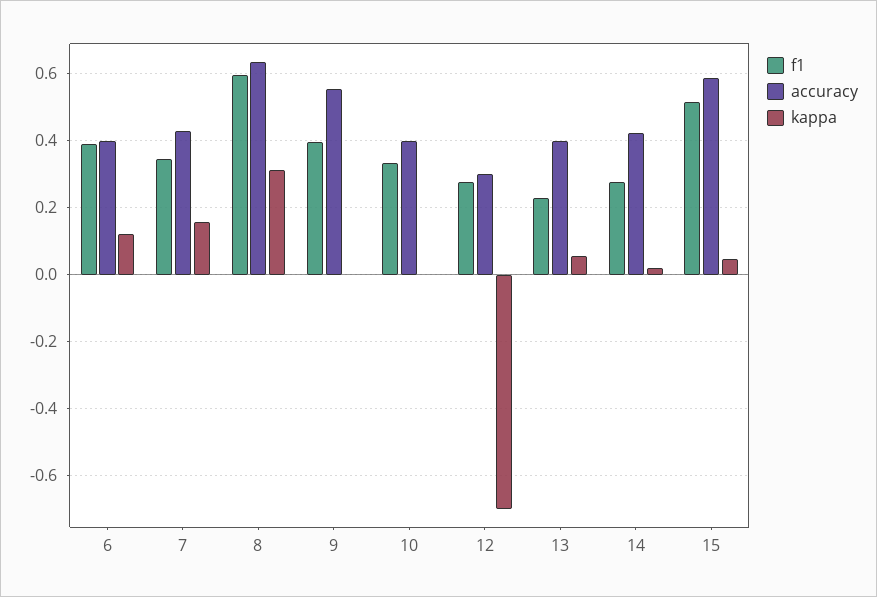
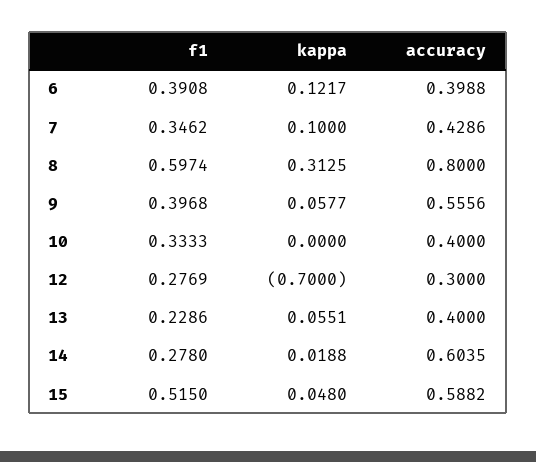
  {
    "f1": {
      "6": 0.3908,
      "7": 0.3462,
      "8": 0.5974,
      "9": 0.3968,
      "10": 0.3333,
      "12": 0.2769,
      "13": 0.2286,
      "14": 0.278,
      "15": 0.515
    },
    "accuracy": {
      "6": 0.3988,
      "7": 0.4286,
-     "8": 0.64,
+     "8": 0.8,
      "9": 0.5556,
      "10": 0.4,
      "12": 0.3,
      "13": 0.4,
-     "14": 0.42,
+     "14": 0.6035,
      "15": 0.5882
    },
    "kappa": {
      "6": 0.1217,
-     "7": 0.16,
+     "7": 0.1,
      "8": 0.3125,
-     "9": 0,
+     "9": 0.0577,
      "10": 0,
      "12": -0.7,
      "13": 0.0551,
      "14": 0.0188,
      "15": 0.048
    }
  }

